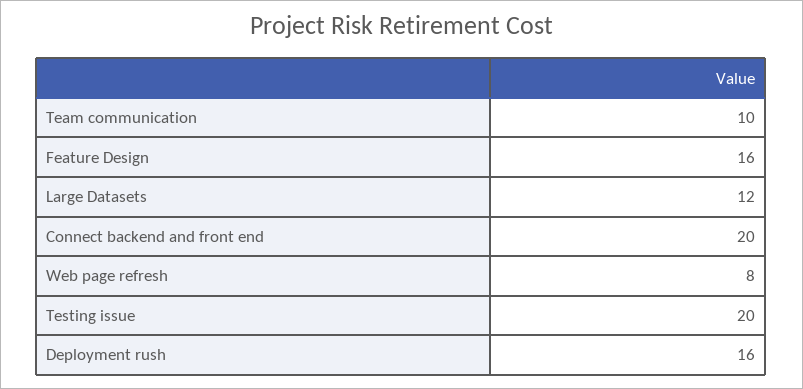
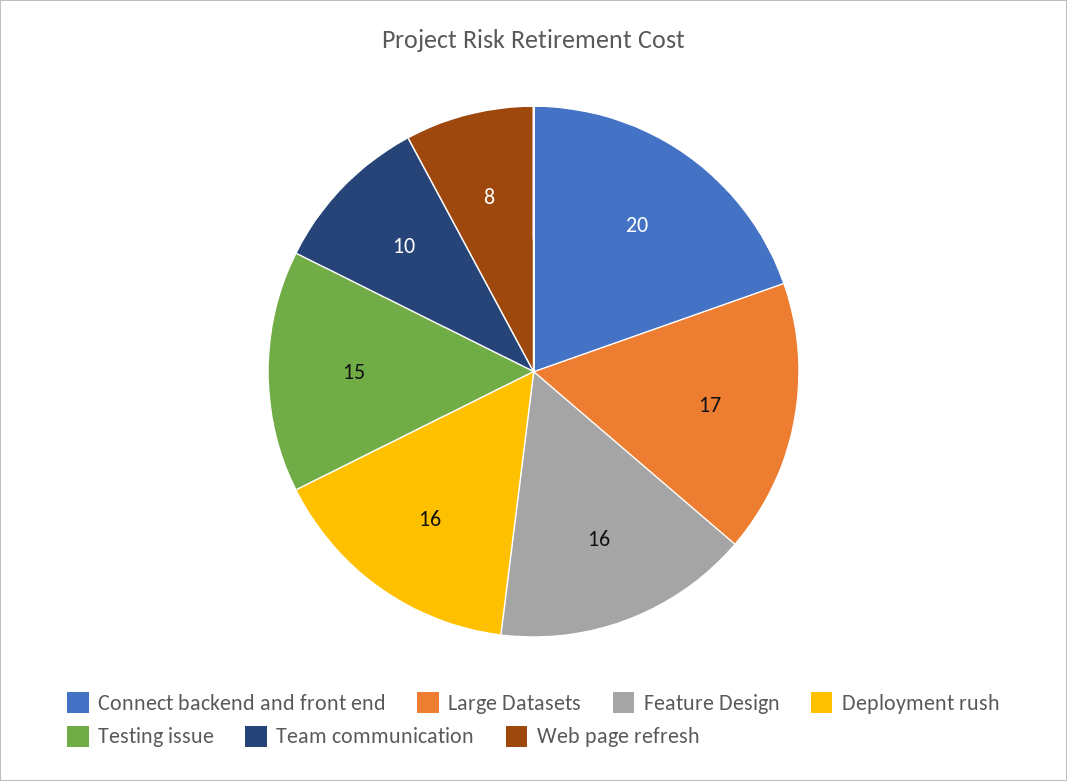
  {
    "Team communication": 10,
    "Feature Design": 16,
-   "Large Datasets": 12,
+   "Large Datasets": 17,
    "Connect backend and front end": 20,
    "Web page refresh": 8,
-   "Testing issue": 20,
+   "Testing issue": 15,
    "Deployment rush": 16
  }

